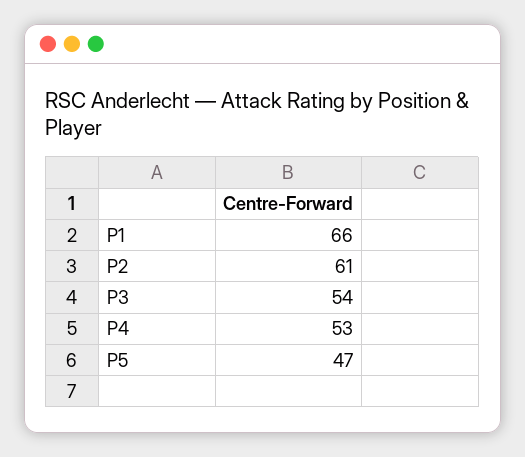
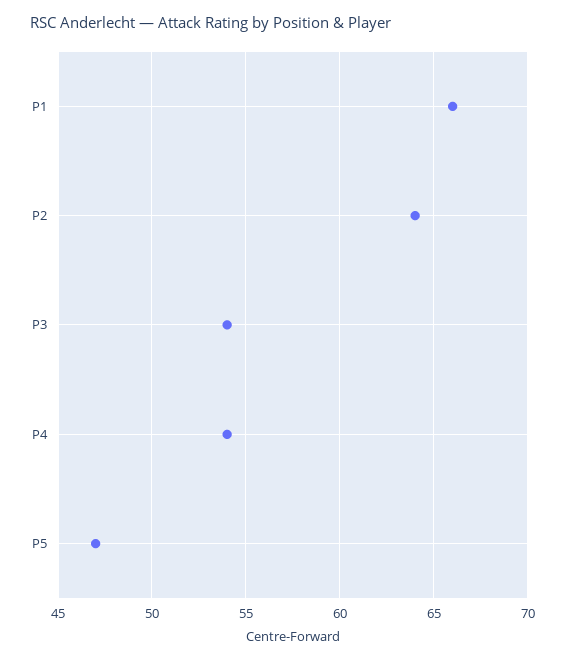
  {
    "P1": 66,
-   "P2": 61,
+   "P2": 64,
    "P3": 54,
-   "P4": 53,
+   "P4": 54,
    "P5": 47
  }

